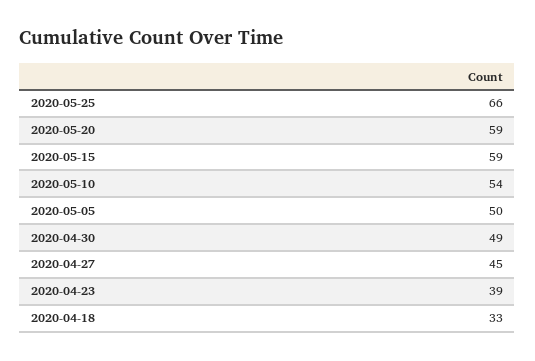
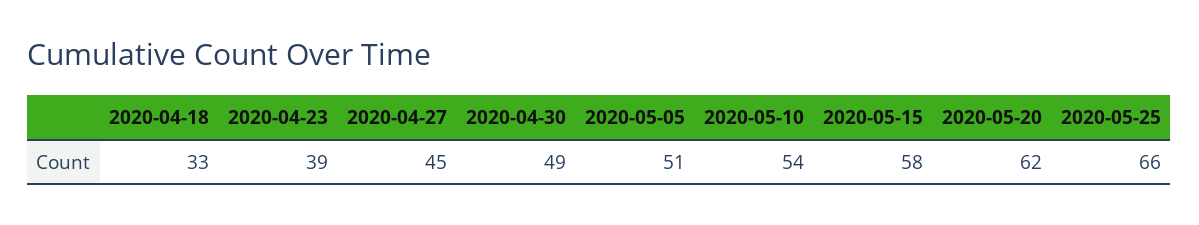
  {
    "2020-05-25": 66,
-   "2020-05-20": 59,
+   "2020-05-20": 62,
-   "2020-05-15": 59,
+   "2020-05-15": 58,
    "2020-05-10": 54,
-   "2020-05-05": 50,
+   "2020-05-05": 51,
    "2020-04-30": 49,
    "2020-04-27": 45,
    "2020-04-23": 39,
    "2020-04-18": 33
  }

